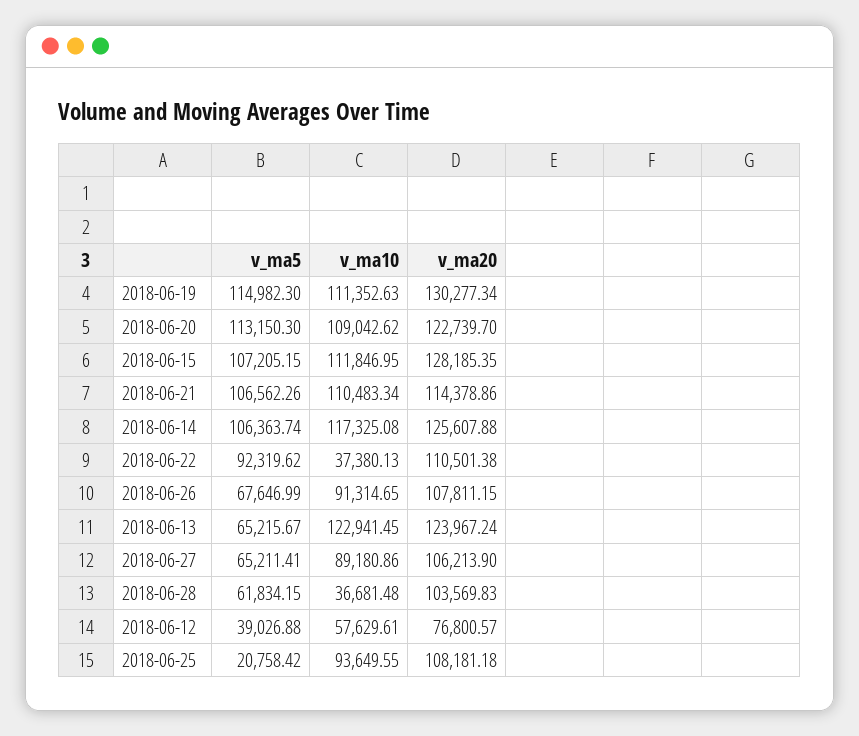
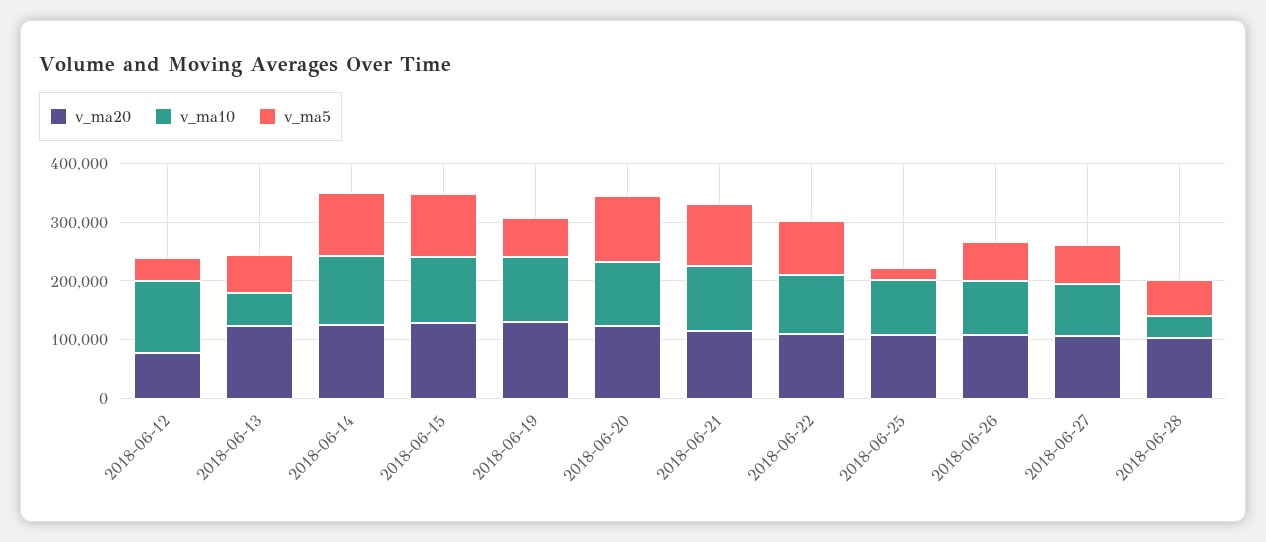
  {
    "v_ma5": {
-     "2018-06-19": 114982.3,
+     "2018-06-19": 60000,
      "2018-06-20": 113150.3,
      "2018-06-15": 107205.15,
      "2018-06-21": 106562.26,
      "2018-06-14": 106363.74,
      "2018-06-22": 92319.62,
      "2018-06-26": 67646.99,
      "2018-06-13": 65215.67,
      "2018-06-27": 65211.41,
      "2018-06-28": 61834.15,
      "2018-06-12": 39026.88,
      "2018-06-25": 20758.42
    },
    "v_ma10": {
      "2018-06-19": 111352.63,
      "2018-06-20": 109042.62,
      "2018-06-15": 111846.95,
      "2018-06-21": 110483.34,
      "2018-06-14": 117325.08,
-     "2018-06-22": 37380.13,
+     "2018-06-22": 100000,
      "2018-06-26": 91314.65,
-     "2018-06-13": 122941.45,
+     "2018-06-13": 60000,
      "2018-06-27": 89180.86,
      "2018-06-28": 36681.48,
-     "2018-06-12": 57629.61,
+     "2018-06-12": 120000,
      "2018-06-25": 93649.55
    },
    "v_ma20": {
      "2018-06-19": 130277.34,
      "2018-06-20": 122739.7,
      "2018-06-15": 128185.35,
      "2018-06-21": 114378.86,
      "2018-06-14": 125607.88,
      "2018-06-22": 110501.38,
      "2018-06-26": 107811.15,
      "2018-06-13": 123967.24,
      "2018-06-27": 106213.9,
      "2018-06-28": 103569.83,
      "2018-06-12": 76800.57,
      "2018-06-25": 108181.18
    }
  }

